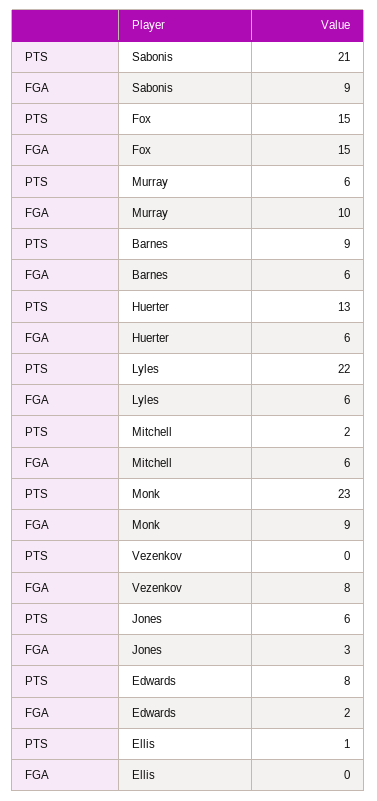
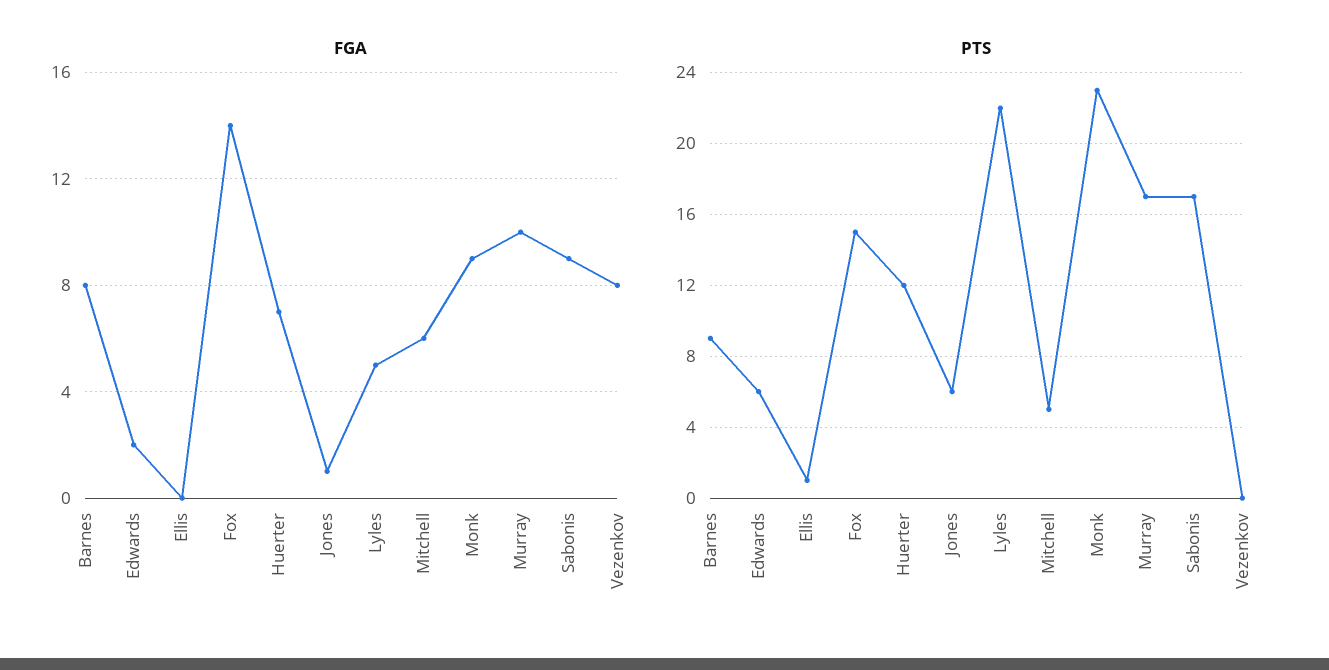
  {
    "PTS": {
-     "Sabonis": 21,
+     "Sabonis": 17,
      "Fox": 15,
-     "Murray": 6,
+     "Murray": 17,
      "Barnes": 9,
-     "Huerter": 13,
+     "Huerter": 12,
      "Lyles": 22,
-     "Mitchell": 2,
+     "Mitchell": 5,
      "Monk": 23,
      "Vezenkov": 0,
      "Jones": 6,
-     "Edwards": 8,
+     "Edwards": 6,
      "Ellis": 1
    },
    "FGA": {
      "Sabonis": 9,
-     "Fox": 15,
+     "Fox": 14,
      "Murray": 10,
-     "Barnes": 6,
+     "Barnes": 8,
-     "Huerter": 6,
+     "Huerter": 7,
-     "Lyles": 6,
+     "Lyles": 5,
      "Mitchell": 6,
      "Monk": 9,
      "Vezenkov": 8,
-     "Jones": 3,
+     "Jones": 1,
      "Edwards": 2,
      "Ellis": 0
    }
  }

